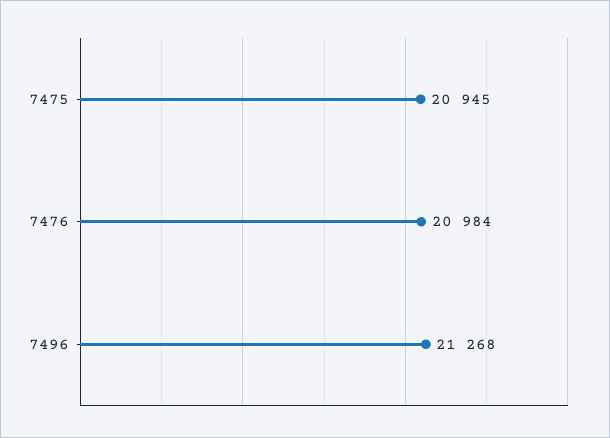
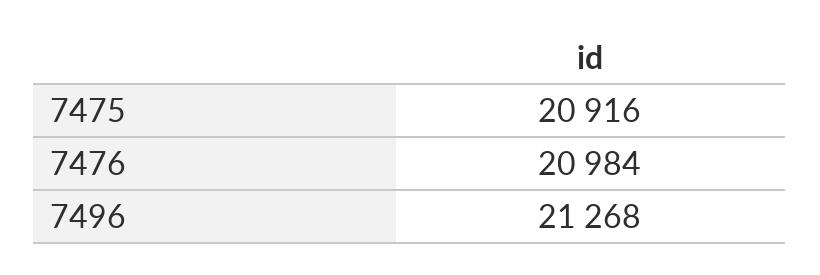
  {
-   "7475": 20945,
+   "7475": 20916,
    "7476": 20984,
    "7496": 21268
  }

